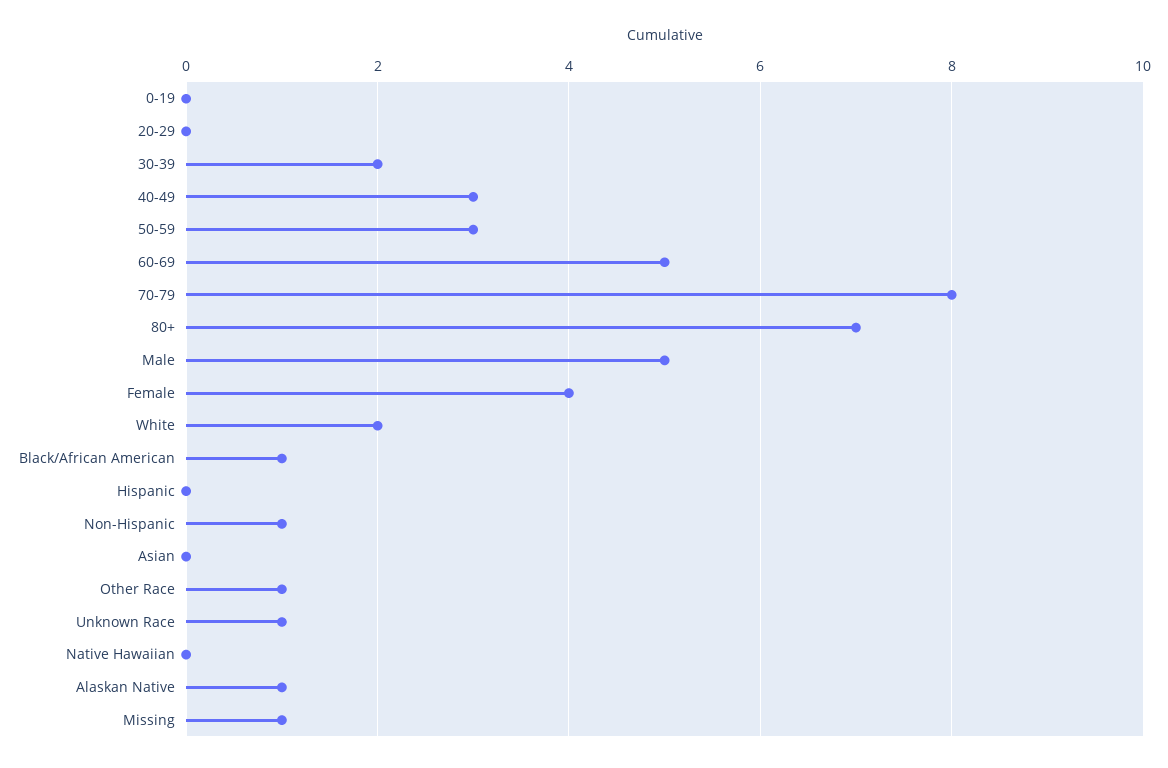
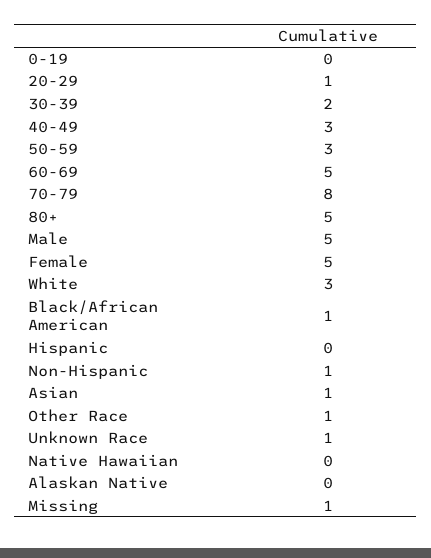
  {
    "0-19": 0,
-   "20-29": 0,
+   "20-29": 1,
    "30-39": 2,
    "40-49": 3,
    "50-59": 3,
    "60-69": 5,
    "70-79": 8,
-   "80+": 7,
+   "80+": 5,
    "Male": 5,
-   "Female": 4,
+   "Female": 5,
-   "White": 2,
+   "White": 3,
    "Black/African American": 1,
    "Hispanic": 0,
    "Non-Hispanic": 1,
-   "Asian": 0,
+   "Asian": 1,
    "Other Race": 1,
    "Unknown Race": 1,
    "Native Hawaiian": 0,
-   "Alaskan Native": 1,
+   "Alaskan Native": 0,
    "Missing": 1
  }

